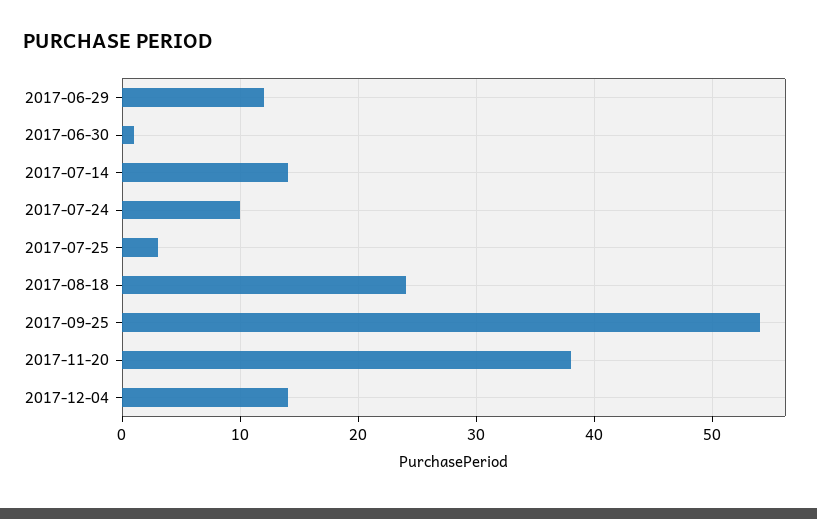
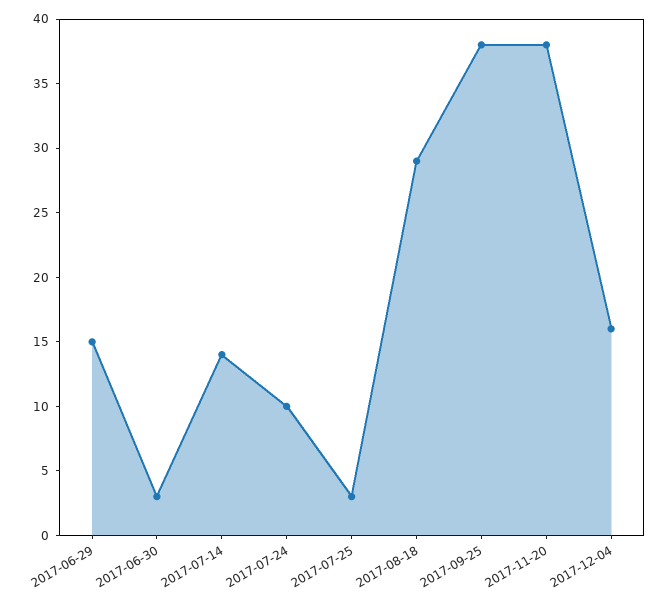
  {
-   "2017-06-29": 12,
+   "2017-06-29": 15,
-   "2017-06-30": 1,
+   "2017-06-30": 3,
    "2017-07-14": 14,
    "2017-07-24": 10,
    "2017-07-25": 3,
-   "2017-08-18": 24,
+   "2017-08-18": 29,
-   "2017-09-25": 54,
+   "2017-09-25": 38,
    "2017-11-20": 38,
-   "2017-12-04": 14
+   "2017-12-04": 16
  }

